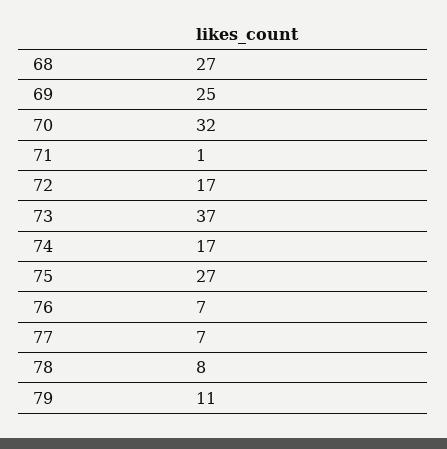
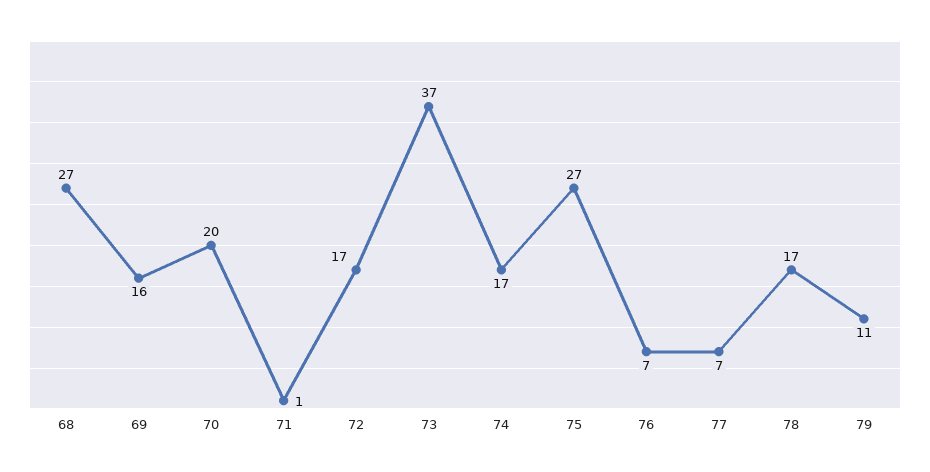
  {
    "68": 27,
-   "69": 25,
+   "69": 16,
-   "70": 32,
+   "70": 20,
    "71": 1,
    "72": 17,
    "73": 37,
    "74": 17,
    "75": 27,
    "76": 7,
    "77": 7,
-   "78": 8,
+   "78": 17,
    "79": 11
  }

